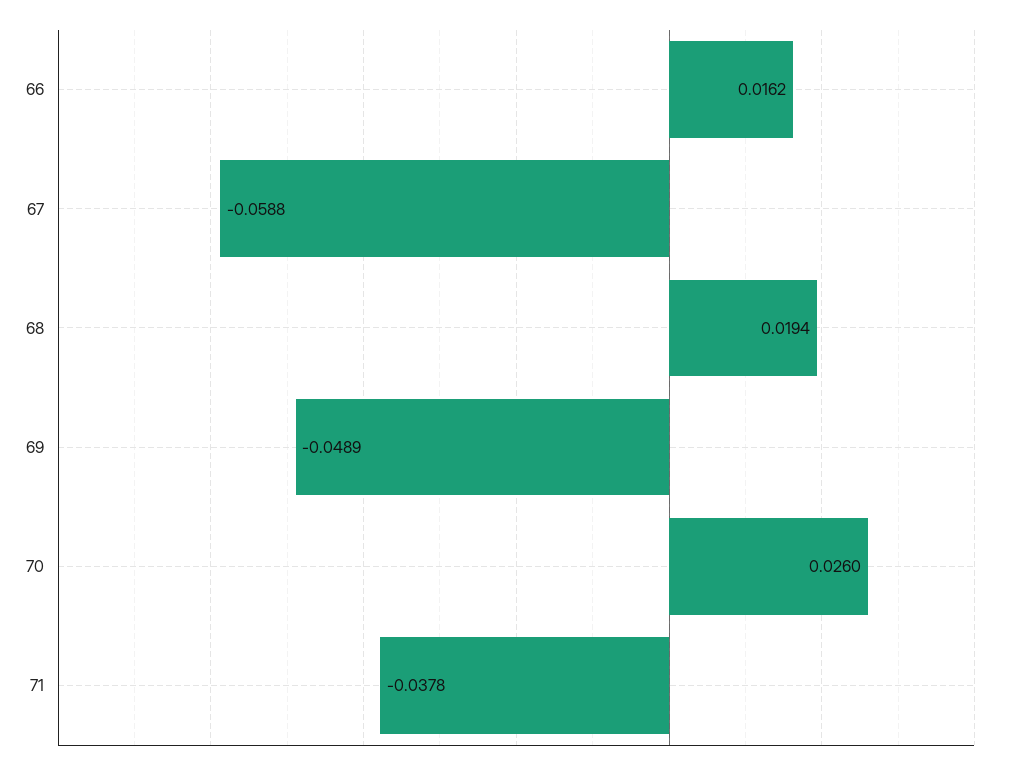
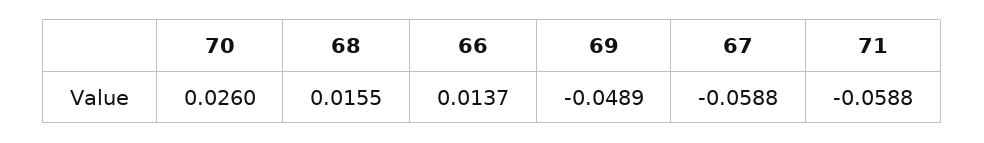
  {
-   "66": 0.0162,
+   "66": 0.0137,
    "67": -0.0588,
-   "68": 0.0194,
+   "68": 0.0155,
    "69": -0.0489,
    "70": 0.026,
-   "71": -0.0378
+   "71": -0.0588
  }

